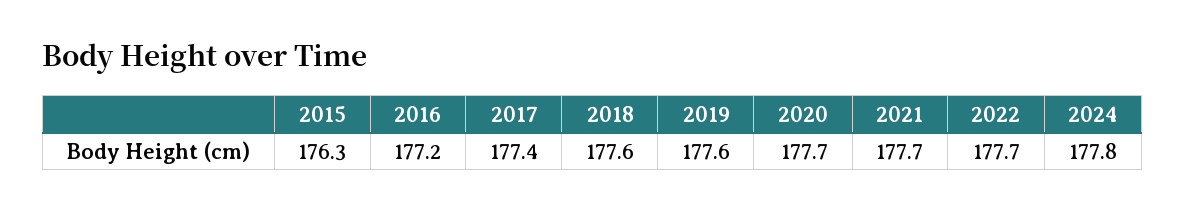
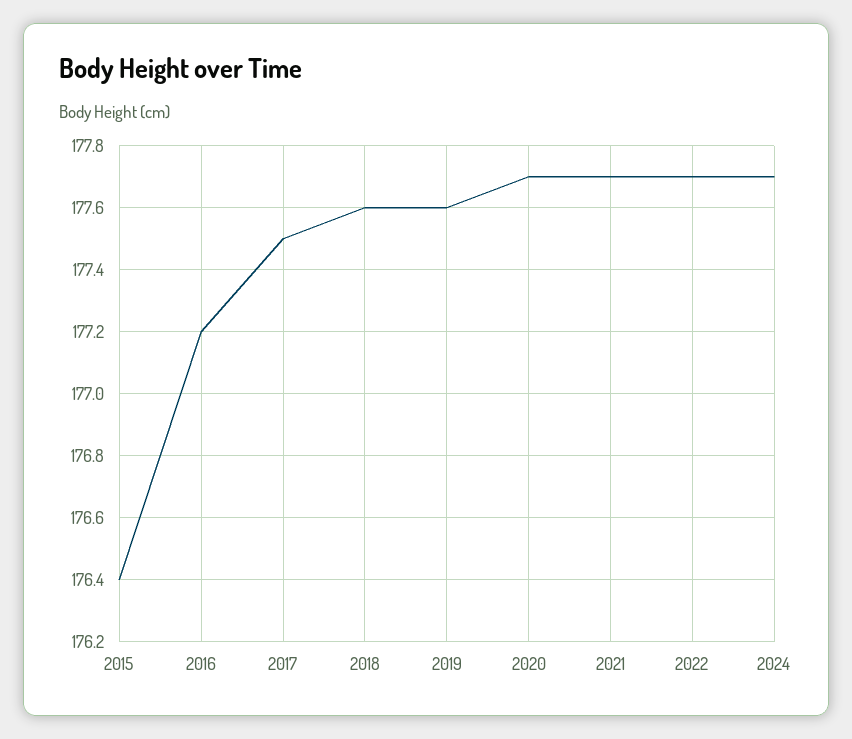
  {
-   "2015": 176.3,
+   "2015": 176.4,
    "2016": 177.2,
-   "2017": 177.4,
+   "2017": 177.5,
    "2018": 177.6,
    "2019": 177.6,
    "2020": 177.7,
    "2021": 177.7,
    "2022": 177.7,
-   "2024": 177.8
+   "2024": 177.7
  }

